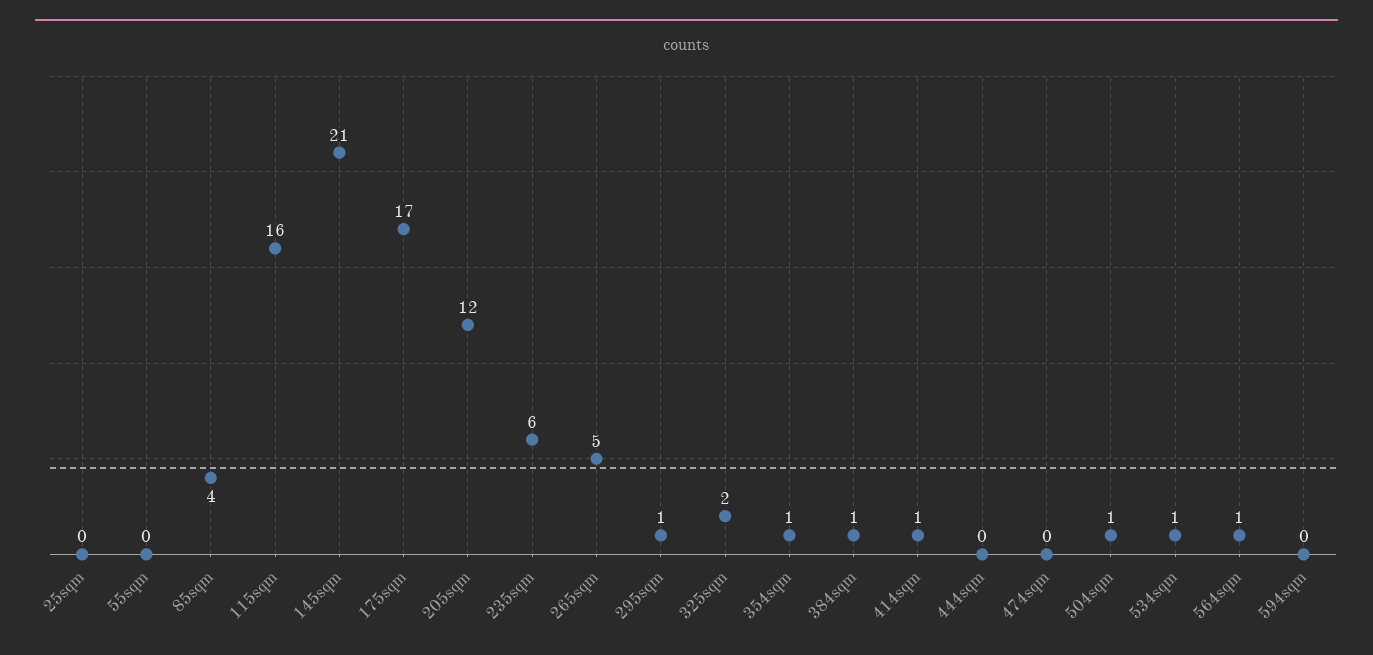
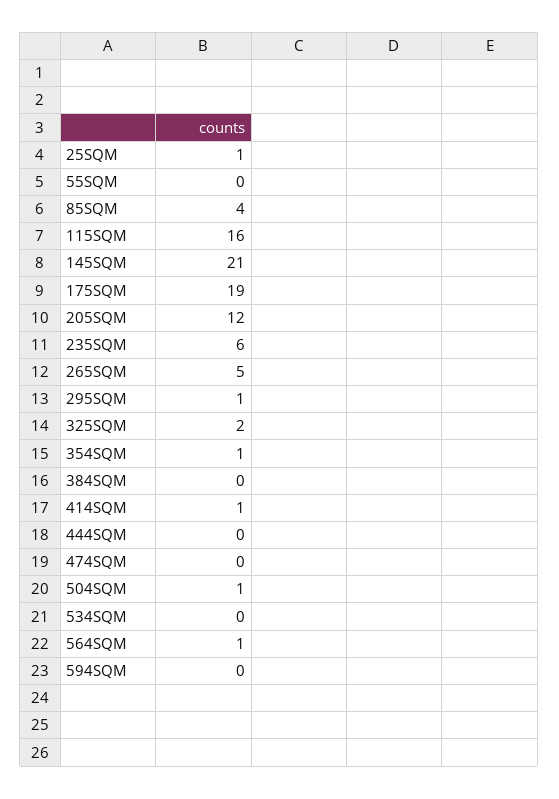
  {
-   "25sqm": 0,
+   "25sqm": 1,
    "55sqm": 0,
    "85sqm": 4,
    "115sqm": 16,
    "145sqm": 21,
-   "175sqm": 17,
+   "175sqm": 19,
    "205sqm": 12,
    "235sqm": 6,
    "265sqm": 5,
    "295sqm": 1,
    "325sqm": 2,
    "354sqm": 1,
-   "384sqm": 1,
+   "384sqm": 0,
    "414sqm": 1,
    "444sqm": 0,
    "474sqm": 0,
    "504sqm": 1,
-   "534sqm": 1,
+   "534sqm": 0,
    "564sqm": 1,
    "594sqm": 0
  }

